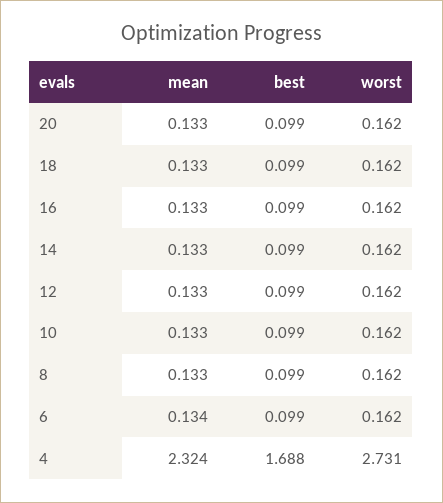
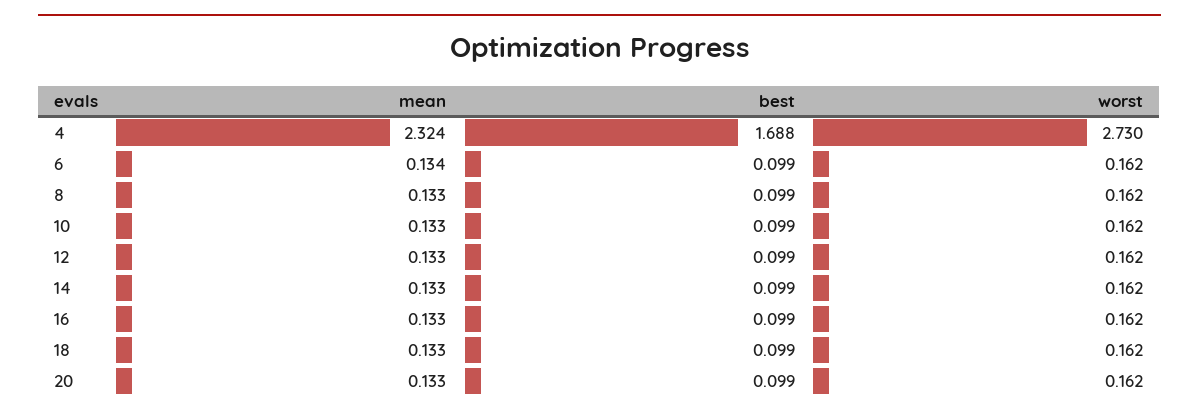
  {
    "mean": {
      "20": 0.133,
      "18": 0.133,
      "16": 0.133,
      "14": 0.133,
      "12": 0.133,
      "10": 0.133,
      "8": 0.133,
      "6": 0.134,
      "4": 2.324
    },
    "best": {
      "20": 0.099,
      "18": 0.099,
      "16": 0.099,
      "14": 0.099,
      "12": 0.099,
      "10": 0.099,
      "8": 0.099,
      "6": 0.099,
      "4": 1.688
    },
    "worst": {
      "20": 0.162,
      "18": 0.162,
      "16": 0.162,
      "14": 0.162,
      "12": 0.162,
      "10": 0.162,
      "8": 0.162,
      "6": 0.162,
-     "4": 2.731
+     "4": 2.73
    }
  }

